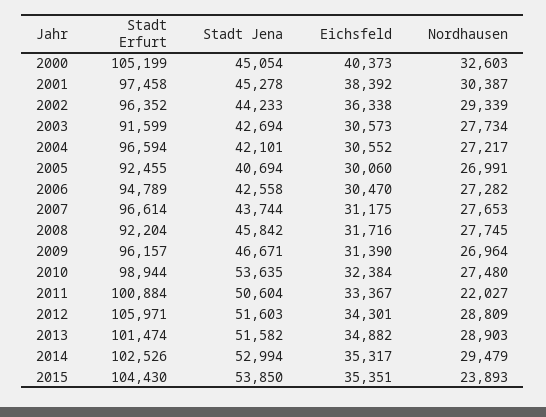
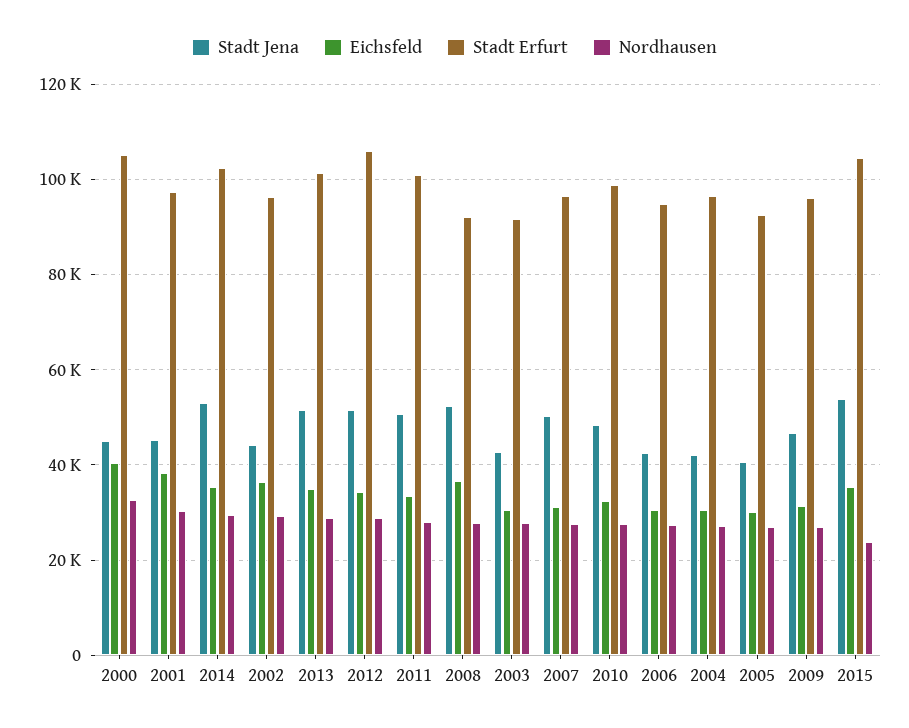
  {
    "Stadt Erfurt": {
      "2000": 105199,
      "2001": 97458,
      "2002": 96352,
      "2003": 91599,
      "2004": 96594,
      "2005": 92455,
      "2006": 94789,
      "2007": 96614,
      "2008": 92204,
      "2009": 96157,
      "2010": 98944,
      "2011": 100884,
      "2012": 105971,
      "2013": 101474,
      "2014": 102526,
      "2015": 104430
    },
    "Stadt Jena": {
      "2000": 45054,
      "2001": 45278,
      "2002": 44233,
      "2003": 42694,
      "2004": 42101,
      "2005": 40694,
      "2006": 42558,
-     "2007": 43744,
+     "2007": 50000,
-     "2008": 45842,
+     "2008": 52000,
      "2009": 46671,
-     "2010": 53635,
+     "2010": 48000,
      "2011": 50604,
      "2012": 51603,
      "2013": 51582,
      "2014": 52994,
      "2015": 53850
    },
    "Eichsfeld": {
      "2000": 40373,
      "2001": 38392,
      "2002": 36338,
      "2003": 30573,
      "2004": 30552,
      "2005": 30060,
      "2006": 30470,
      "2007": 31175,
-     "2008": 31716,
+     "2008": 36000,
      "2009": 31390,
      "2010": 32384,
      "2011": 33367,
      "2012": 34301,
      "2013": 34882,
      "2014": 35317,
      "2015": 35351
    },
    "Nordhausen": {
      "2000": 32603,
      "2001": 30387,
      "2002": 29339,
      "2003": 27734,
      "2004": 27217,
      "2005": 26991,
      "2006": 27282,
      "2007": 27653,
      "2008": 27745,
      "2009": 26964,
      "2010": 27480,
-     "2011": 22027,
+     "2011": 28000,
      "2012": 28809,
      "2013": 28903,
      "2014": 29479,
      "2015": 23893
    }
  }

